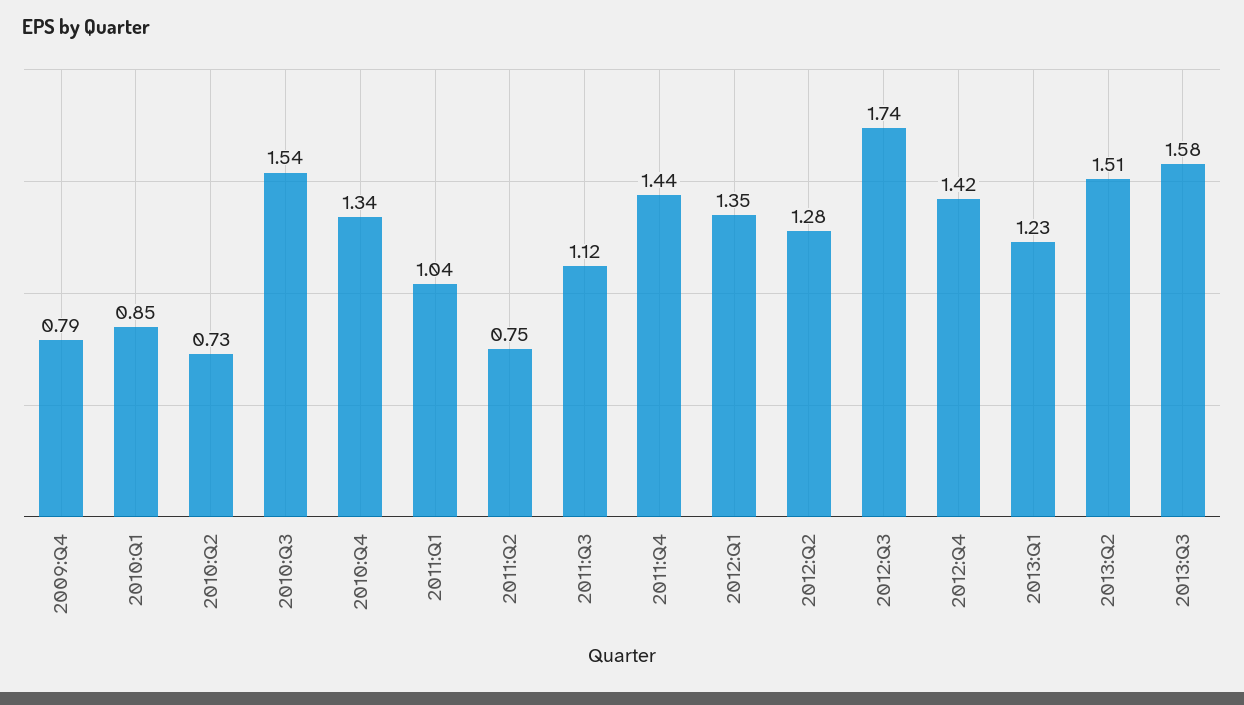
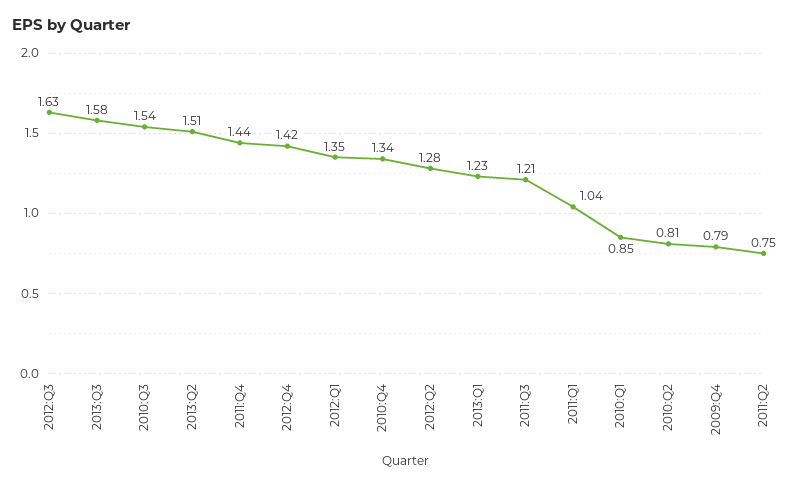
  {
    "2009:Q4": 0.79,
    "2010:Q1": 0.85,
-   "2010:Q2": 0.73,
+   "2010:Q2": 0.81,
    "2010:Q3": 1.54,
    "2010:Q4": 1.34,
    "2011:Q1": 1.04,
    "2011:Q2": 0.75,
-   "2011:Q3": 1.12,
+   "2011:Q3": 1.21,
    "2011:Q4": 1.44,
    "2012:Q1": 1.35,
    "2012:Q2": 1.28,
-   "2012:Q3": 1.74,
+   "2012:Q3": 1.63,
    "2012:Q4": 1.42,
    "2013:Q1": 1.23,
    "2013:Q2": 1.51,
    "2013:Q3": 1.58
  }

